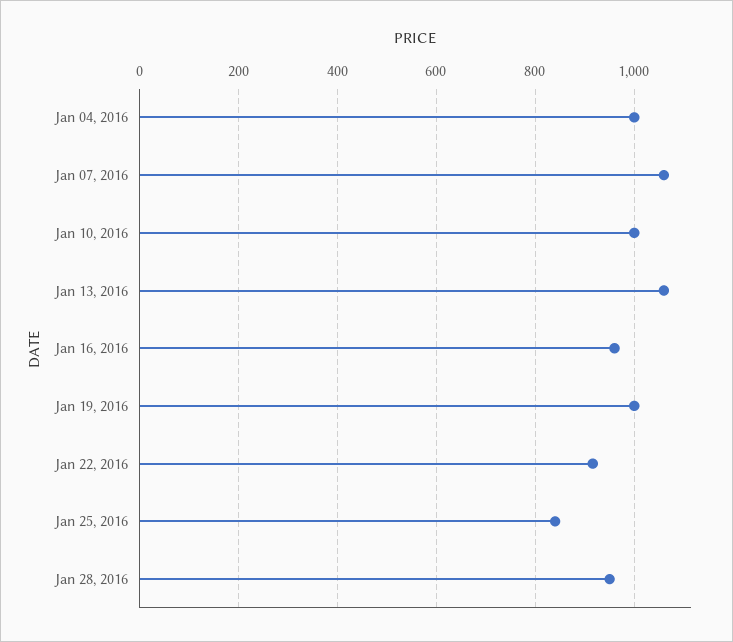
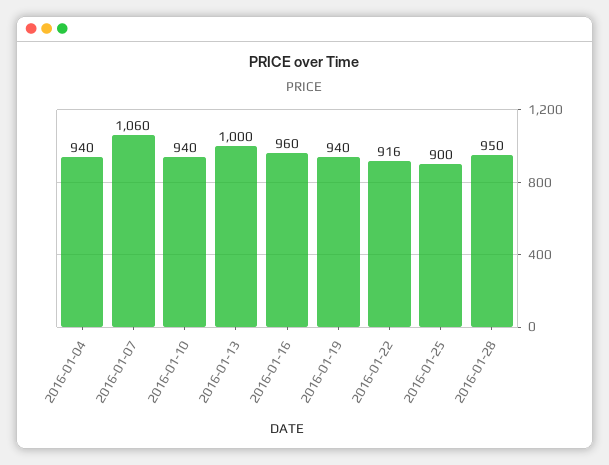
  {
-   "Jan 04, 2016": 1000,
+   "Jan 04, 2016": 940,
    "Jan 07, 2016": 1060,
-   "Jan 10, 2016": 1000,
+   "Jan 10, 2016": 940,
-   "Jan 13, 2016": 1060,
+   "Jan 13, 2016": 1000,
    "Jan 16, 2016": 960,
-   "Jan 19, 2016": 1000,
+   "Jan 19, 2016": 940,
    "Jan 22, 2016": 916,
-   "Jan 25, 2016": 840,
+   "Jan 25, 2016": 900,
    "Jan 28, 2016": 950
  }

